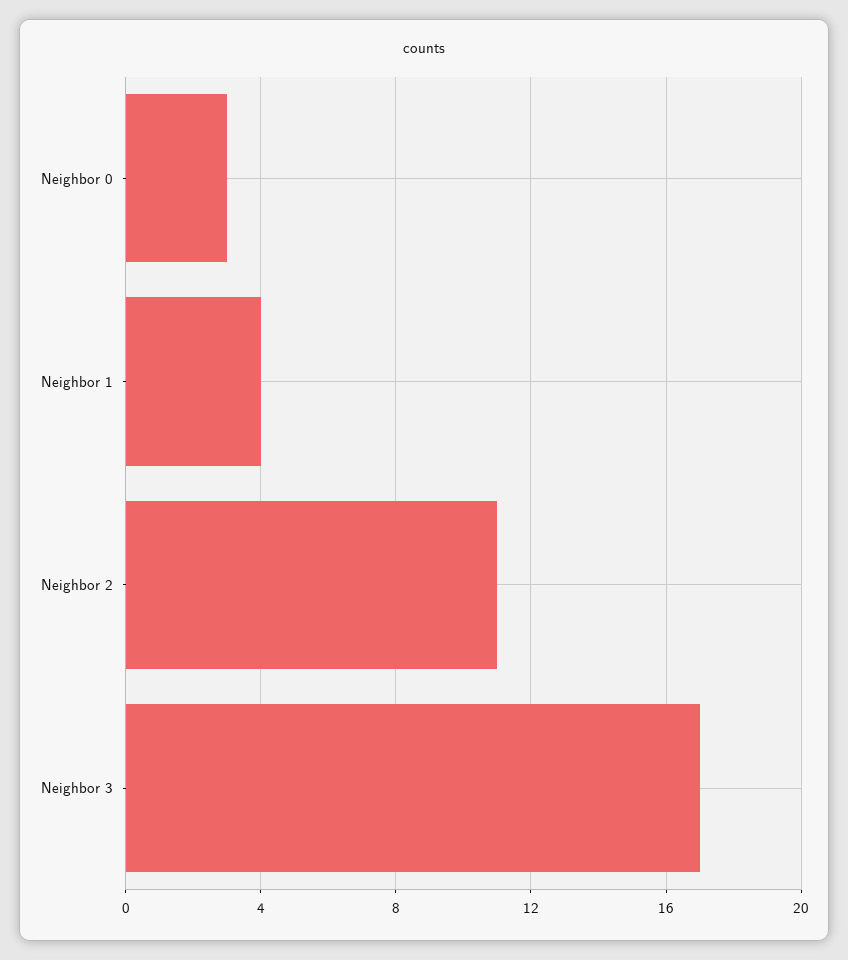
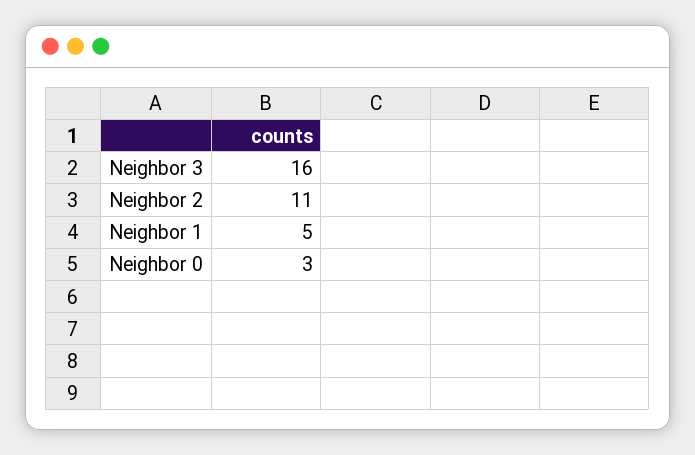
  {
    "Neighbor 0": 3,
-   "Neighbor 1": 4,
+   "Neighbor 1": 5,
    "Neighbor 2": 11,
-   "Neighbor 3": 17
+   "Neighbor 3": 16
  }

